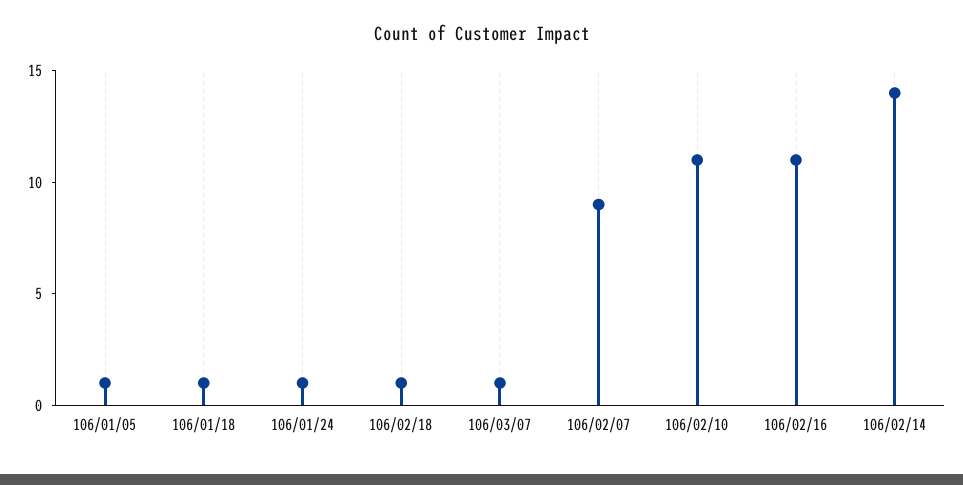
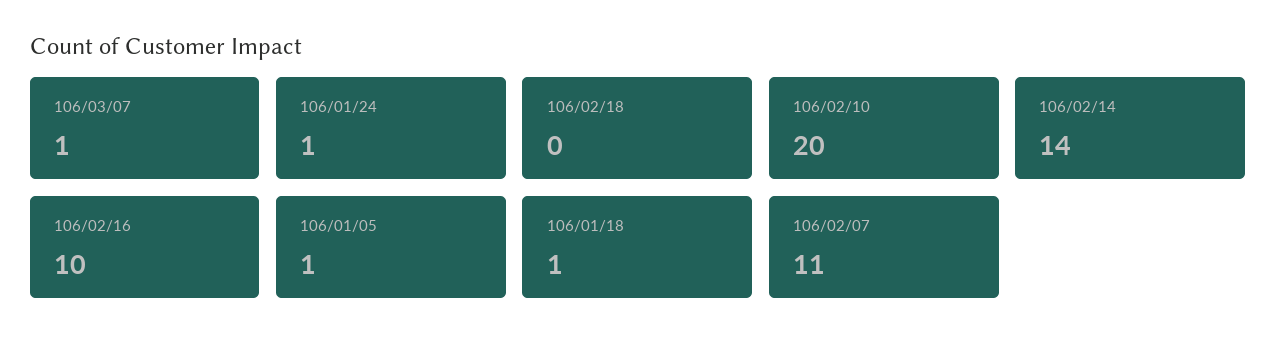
  {
    "106/01/05": 1,
    "106/01/18": 1,
    "106/01/24": 1,
-   "106/02/18": 1,
+   "106/02/18": 0,
    "106/03/07": 1,
-   "106/02/07": 9,
+   "106/02/07": 11,
-   "106/02/10": 11,
+   "106/02/10": 20,
-   "106/02/16": 11,
+   "106/02/16": 10,
    "106/02/14": 14
  }

